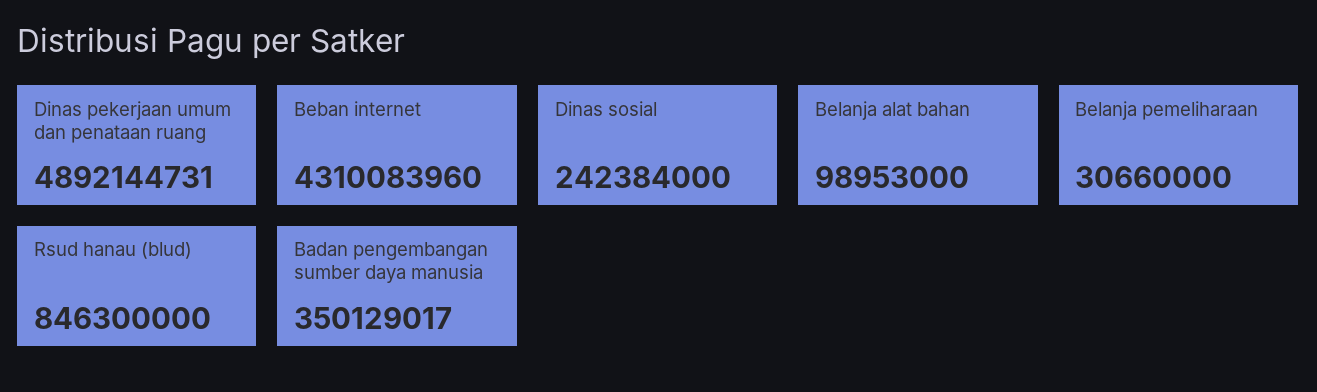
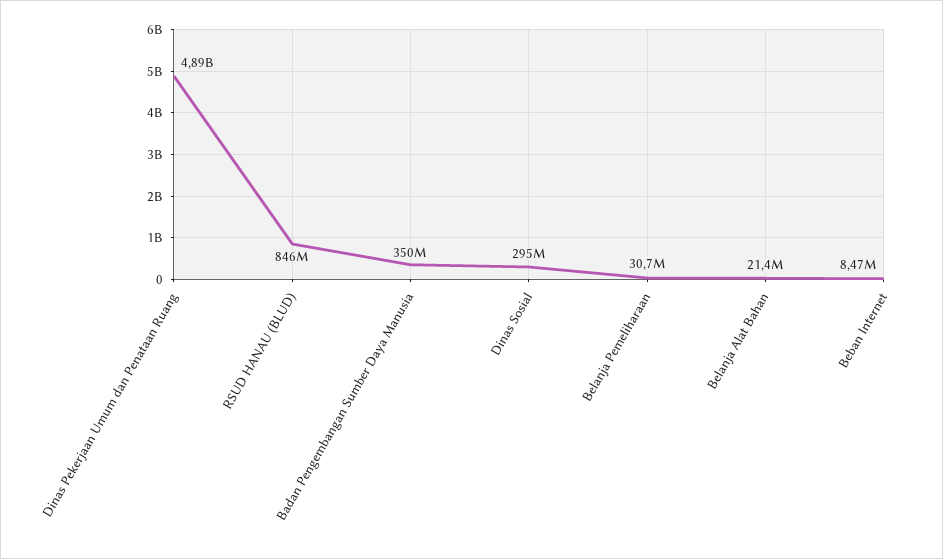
  {
    "Dinas pekerjaan umum dan penataan ruang": 4892144731,
-   "Beban internet": 4310083960,
+   "Beban internet": 8470000,
-   "Dinas sosial": 242384000,
+   "Dinas sosial": 295000000,
-   "Belanja alat bahan": 98953000,
+   "Belanja alat bahan": 21400000,
    "Belanja pemeliharaan": 30660000,
    "Rsud hanau (blud)": 846300000,
    "Badan pengembangan sumber daya manusia": 350129017
  }

